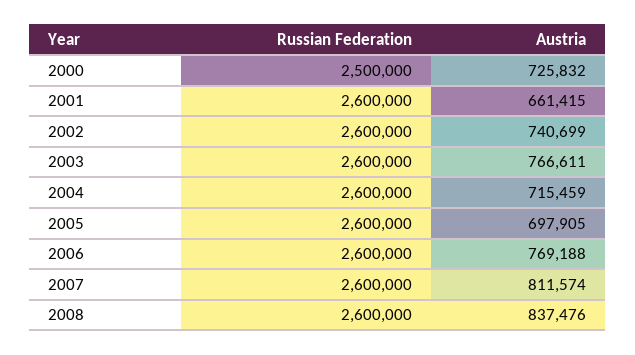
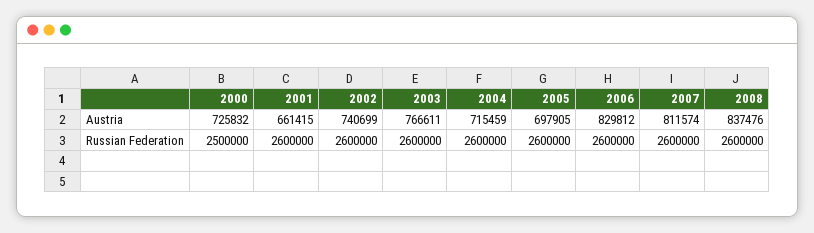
  {
    "Russian Federation": {
      "2000": 2500000,
      "2001": 2600000,
      "2002": 2600000,
      "2003": 2600000,
      "2004": 2600000,
      "2005": 2600000,
      "2006": 2600000,
      "2007": 2600000,
      "2008": 2600000
    },
    "Austria": {
      "2000": 725832,
      "2001": 661415,
      "2002": 740699,
      "2003": 766611,
      "2004": 715459,
      "2005": 697905,
-     "2006": 769188,
+     "2006": 829812,
      "2007": 811574,
      "2008": 837476
    }
  }

